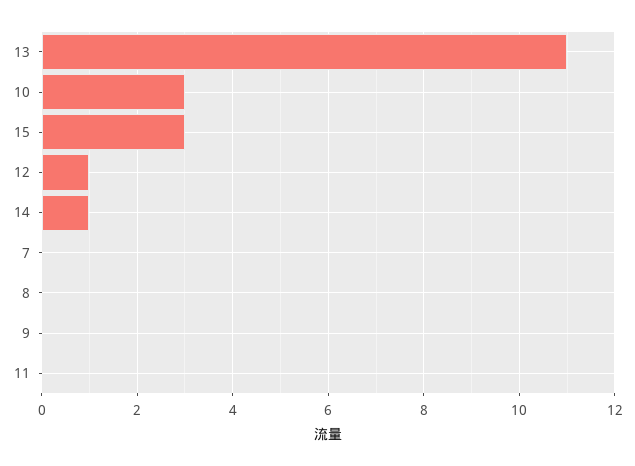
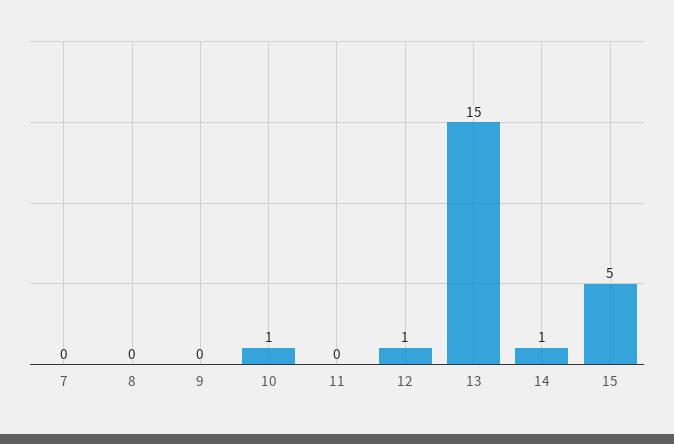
  {
-   "13": 11,
+   "13": 15,
-   "10": 3,
+   "10": 1,
-   "15": 3,
+   "15": 5,
    "12": 1,
    "14": 1,
    "7": 0,
    "8": 0,
    "9": 0,
    "11": 0
  }

